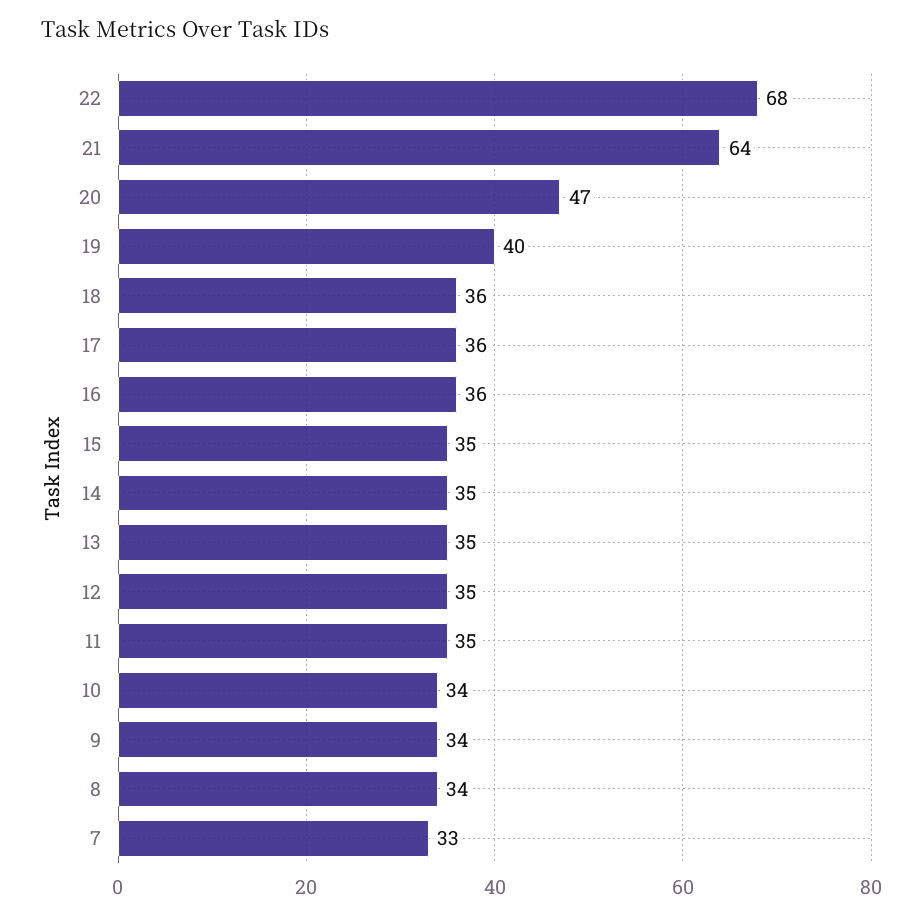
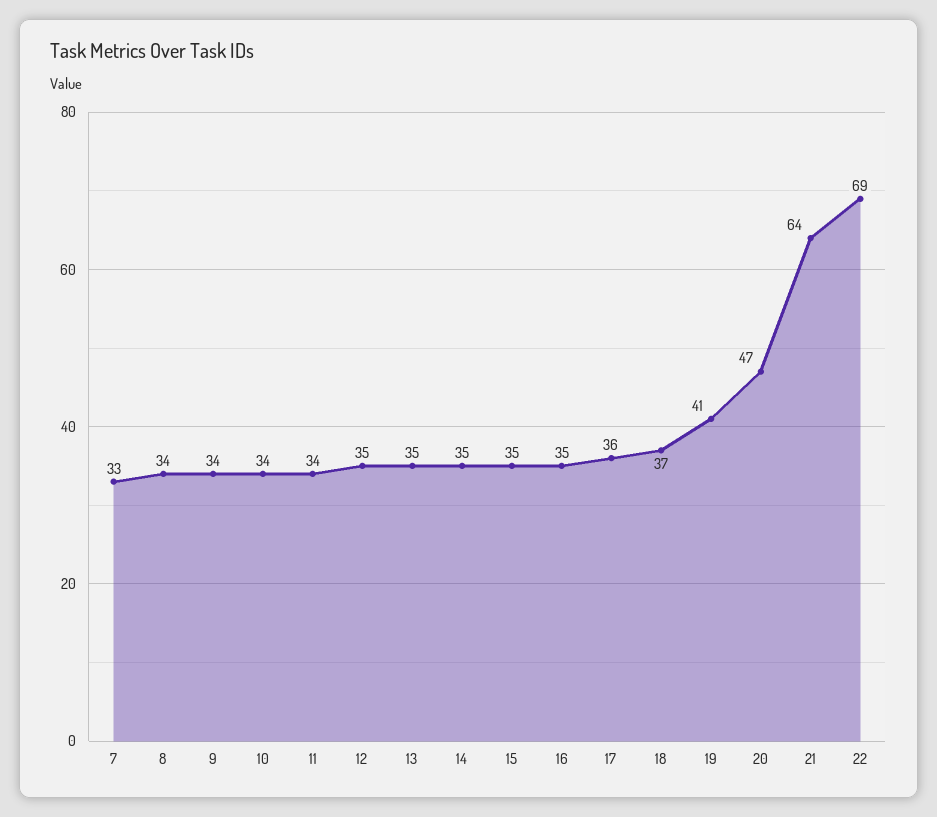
  {
-   "22": 68,
+   "22": 69,
    "21": 64,
    "20": 47,
-   "19": 40,
+   "19": 41,
-   "18": 36,
+   "18": 37,
    "17": 36,
-   "16": 36,
+   "16": 35,
    "15": 35,
    "14": 35,
    "13": 35,
    "12": 35,
-   "11": 35,
+   "11": 34,
    "10": 34,
    "9": 34,
    "8": 34,
    "7": 33
  }

